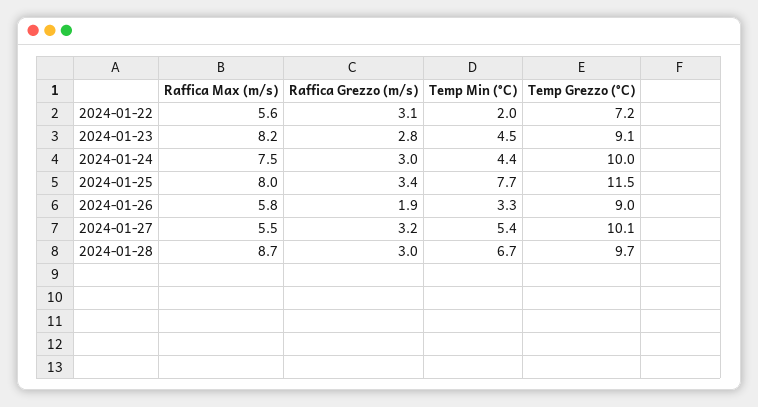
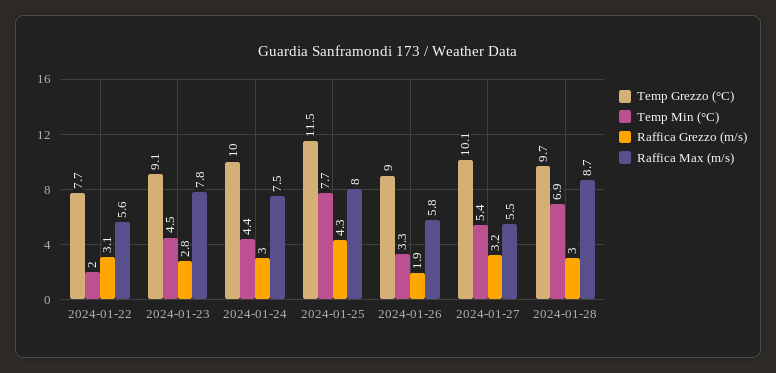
  {
    "Raffica Max (m/s)": {
      "2024-01-22": 5.6,
-     "2024-01-23": 8.2,
+     "2024-01-23": 7.8,
      "2024-01-24": 7.5,
      "2024-01-25": 8,
      "2024-01-26": 5.8,
      "2024-01-27": 5.5,
      "2024-01-28": 8.7
    },
    "Raffica Grezzo (m/s)": {
      "2024-01-22": 3.1,
      "2024-01-23": 2.8,
      "2024-01-24": 3,
-     "2024-01-25": 3.4,
+     "2024-01-25": 4.3,
      "2024-01-26": 1.9,
      "2024-01-27": 3.2,
      "2024-01-28": 3
    },
    "Temp Min (°C)": {
      "2024-01-22": 2,
      "2024-01-23": 4.5,
      "2024-01-24": 4.4,
      "2024-01-25": 7.7,
      "2024-01-26": 3.3,
      "2024-01-27": 5.4,
-     "2024-01-28": 6.7
+     "2024-01-28": 6.9
    },
    "Temp Grezzo (°C)": {
-     "2024-01-22": 7.2,
+     "2024-01-22": 7.7,
      "2024-01-23": 9.1,
      "2024-01-24": 10,
      "2024-01-25": 11.5,
      "2024-01-26": 9,
      "2024-01-27": 10.1,
      "2024-01-28": 9.7
    }
  }

